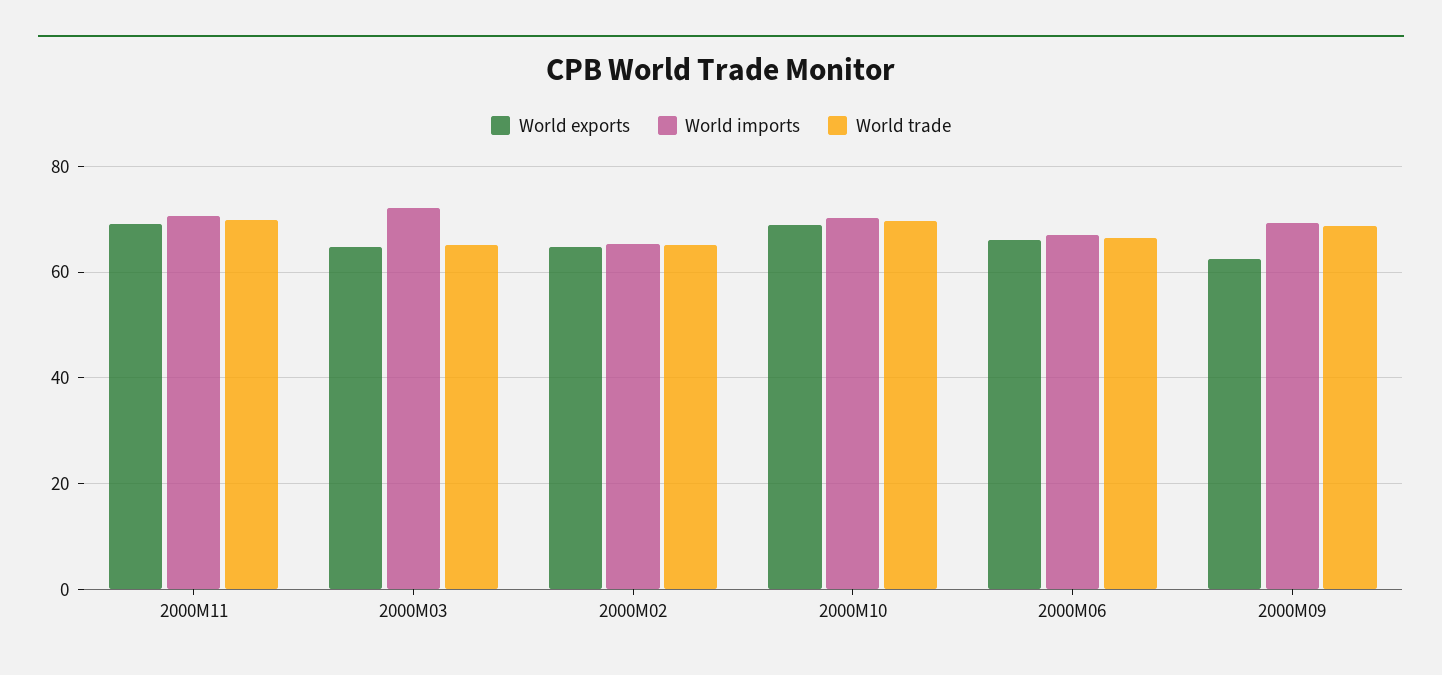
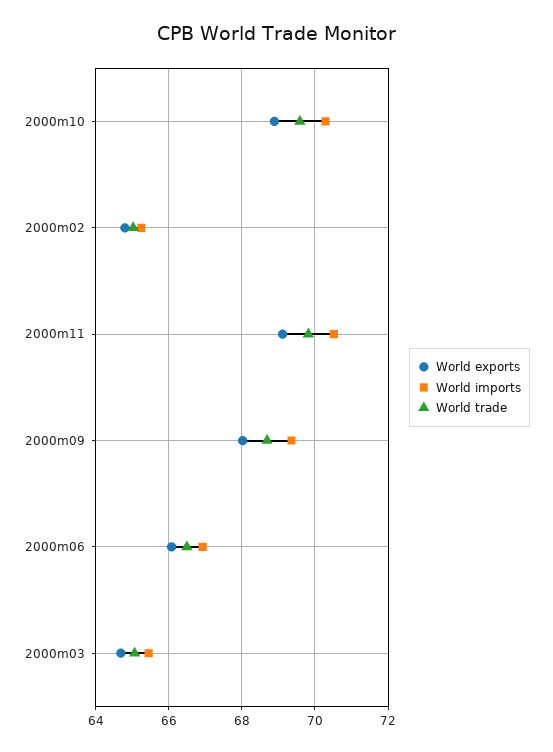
  {
    "World exports": {
      "2000M11": 69.2,
      "2000M03": 64.6,
      "2000M02": 64.8,
      "2000M10": 68.8,
      "2000M06": 66,
-     "2000M09": 62
+     "2000M09": 68
    },
    "World imports": {
      "2000M11": 70.6,
-     "2000M03": 72,
+     "2000M03": 65.4,
      "2000M02": 65.2,
      "2000M10": 70.2,
      "2000M06": 67,
      "2000M09": 69.4
    },
    "World trade": {
      "2000M11": 69.8,
      "2000M03": 65,
      "2000M02": 65,
      "2000M10": 69.6,
      "2000M06": 66.6,
      "2000M09": 68.6
    }
  }

